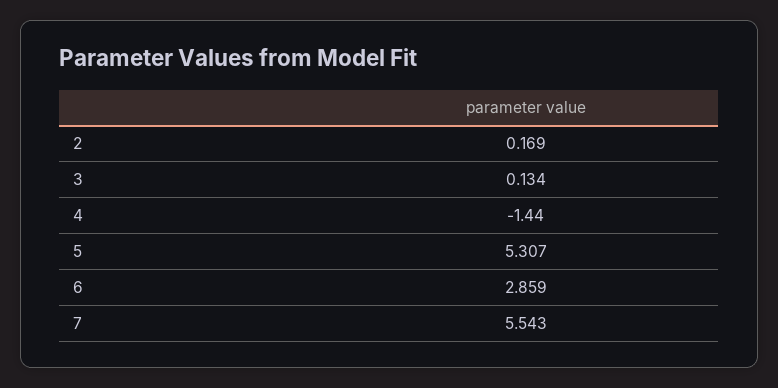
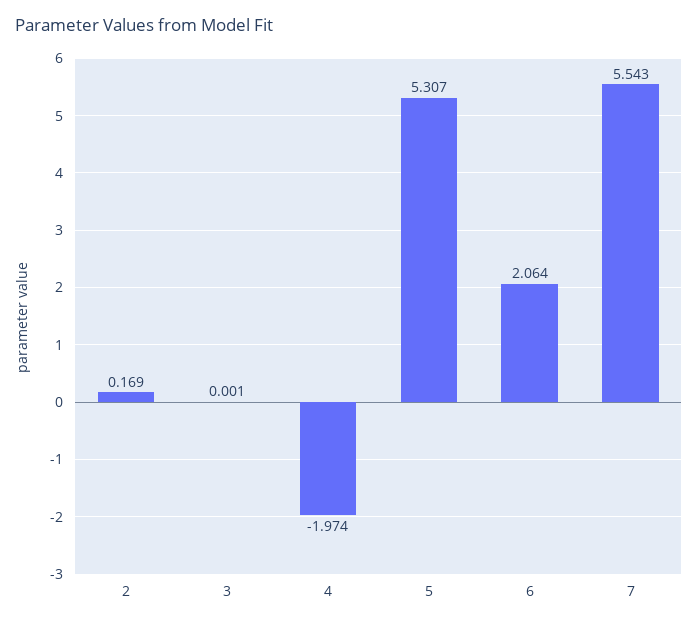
  {
    "2": 0.169,
-   "3": 0.134,
+   "3": 0.001,
-   "4": -1.44,
+   "4": -1.974,
    "5": 5.307,
-   "6": 2.859,
+   "6": 2.064,
    "7": 5.543
  }

